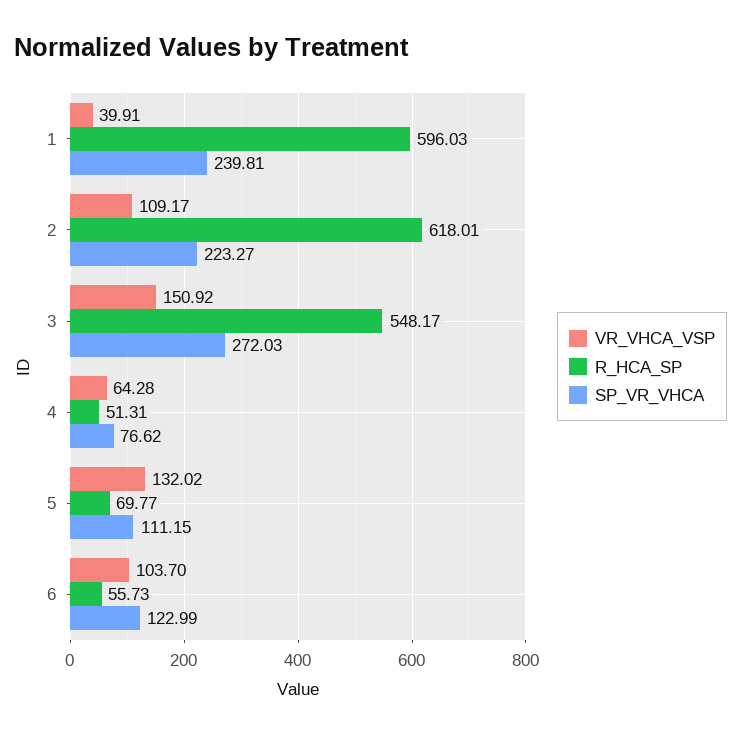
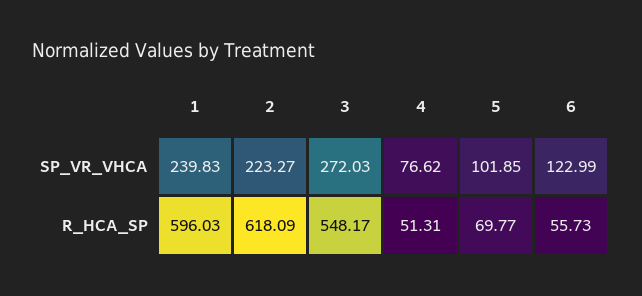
  {
-   "VR_VHCA_VSP": {
-     "1": 39.91,
-     "2": 109.17,
-     "3": 150.92,
-     "4": 64.28,
-     "5": 132.02,
-     "6": 103.7
-   },
    "R_HCA_SP": {
      "1": 596.03,
-     "2": 618.01,
+     "2": 618.09,
      "3": 548.17,
      "4": 51.31,
      "5": 69.77,
      "6": 55.73
    },
    "SP_VR_VHCA": {
-     "1": 239.81,
+     "1": 239.83,
      "2": 223.27,
      "3": 272.03,
      "4": 76.62,
-     "5": 111.15,
+     "5": 101.85,
      "6": 122.99
    }
  }

